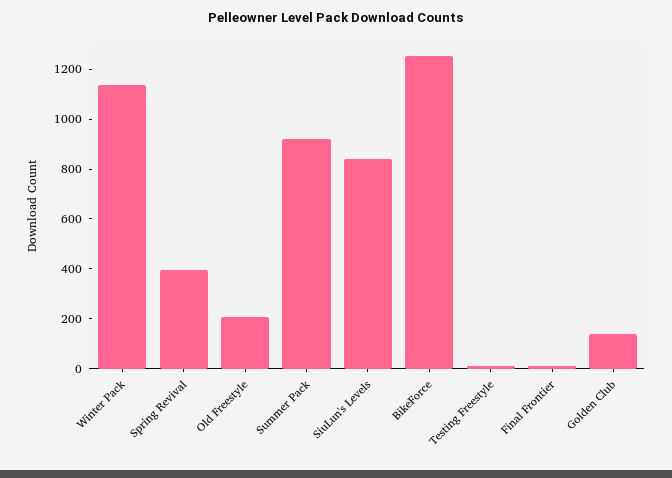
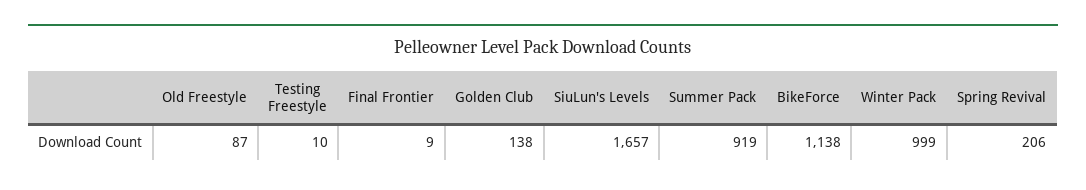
  {
-   "Winter Pack": 1150,
+   "Winter Pack": 999,
-   "Spring Revival": 400,
+   "Spring Revival": 206,
-   "Old Freestyle": 200,
+   "Old Freestyle": 87,
    "Summer Pack": 919,
-   "SiuLun's Levels": 850,
+   "SiuLun's Levels": 1657,
-   "BikeForce": 1250,
+   "BikeForce": 1138,
    "Testing Freestyle": 10,
    "Final Frontier": 9,
    "Golden Club": 138
  }

